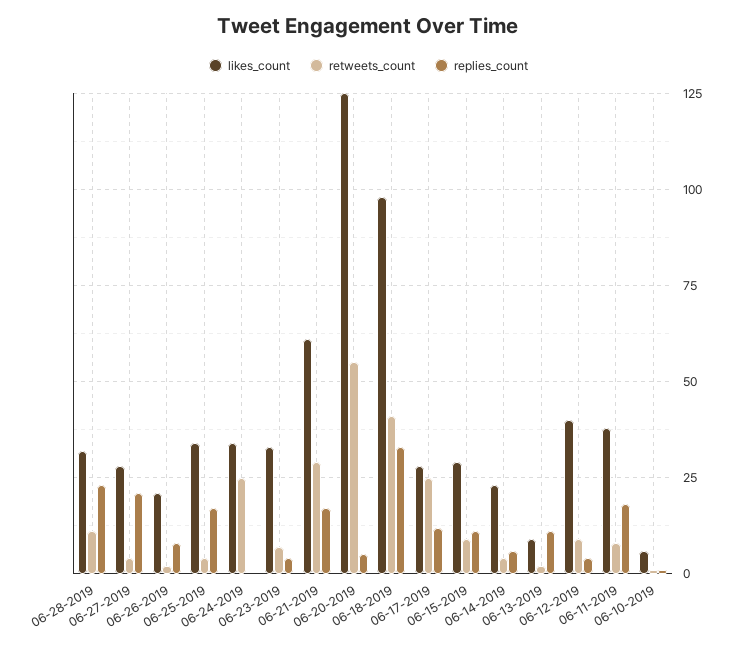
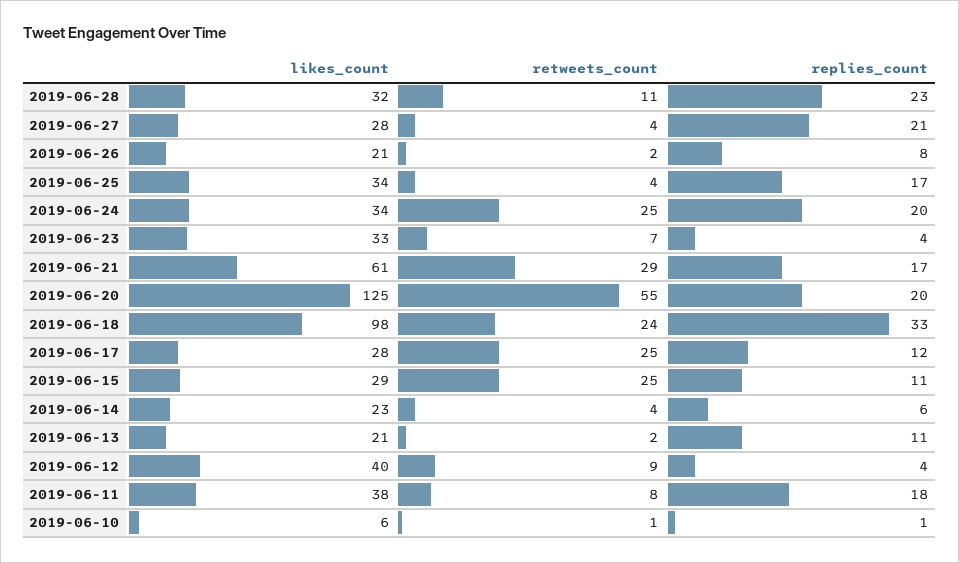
  {
    "likes_count": {
      "06-28-2019": 32,
      "06-27-2019": 28,
      "06-26-2019": 21,
      "06-25-2019": 34,
      "06-24-2019": 34,
      "06-23-2019": 33,
      "06-21-2019": 61,
      "06-20-2019": 125,
      "06-18-2019": 98,
      "06-17-2019": 28,
      "06-15-2019": 29,
      "06-14-2019": 23,
-     "06-13-2019": 10,
+     "06-13-2019": 21,
      "06-12-2019": 40,
      "06-11-2019": 38,
      "06-10-2019": 6
    },
    "retweets_count": {
      "06-28-2019": 11,
      "06-27-2019": 4,
      "06-26-2019": 2,
      "06-25-2019": 4,
      "06-24-2019": 25,
      "06-23-2019": 7,
      "06-21-2019": 29,
      "06-20-2019": 55,
-     "06-18-2019": 40,
+     "06-18-2019": 24,
      "06-17-2019": 25,
-     "06-15-2019": 10,
+     "06-15-2019": 25,
      "06-14-2019": 4,
      "06-13-2019": 2,
      "06-12-2019": 9,
      "06-11-2019": 8,
      "06-10-2019": 1
    },
    "replies_count": {
      "06-28-2019": 23,
      "06-27-2019": 21,
      "06-26-2019": 8,
      "06-25-2019": 17,
-     "06-24-2019": 0,
+     "06-24-2019": 20,
      "06-23-2019": 4,
      "06-21-2019": 17,
-     "06-20-2019": 5,
+     "06-20-2019": 20,
      "06-18-2019": 33,
      "06-17-2019": 12,
      "06-15-2019": 11,
      "06-14-2019": 6,
      "06-13-2019": 11,
      "06-12-2019": 4,
      "06-11-2019": 18,
      "06-10-2019": 1
    }
  }

